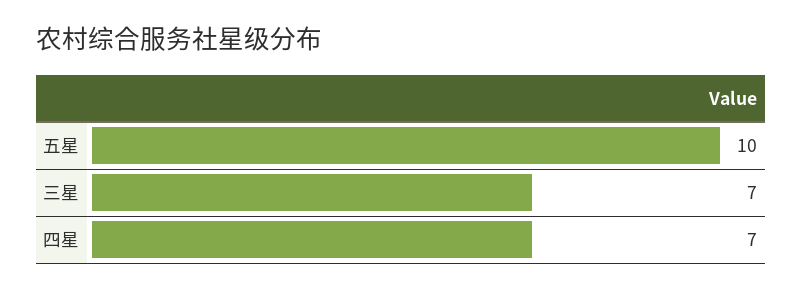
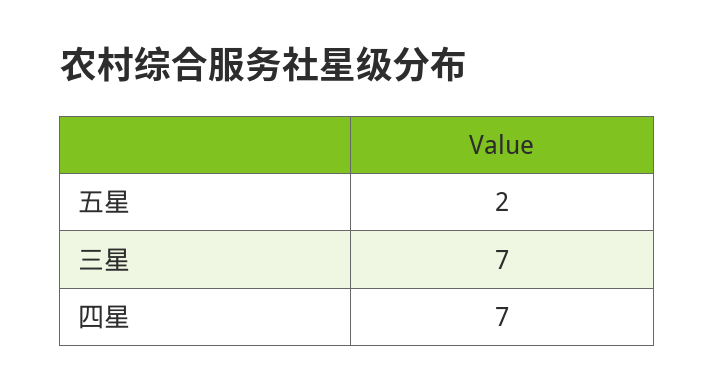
  {
-   "五星": 10,
+   "五星": 2,
    "三星": 7,
    "四星": 7
  }

